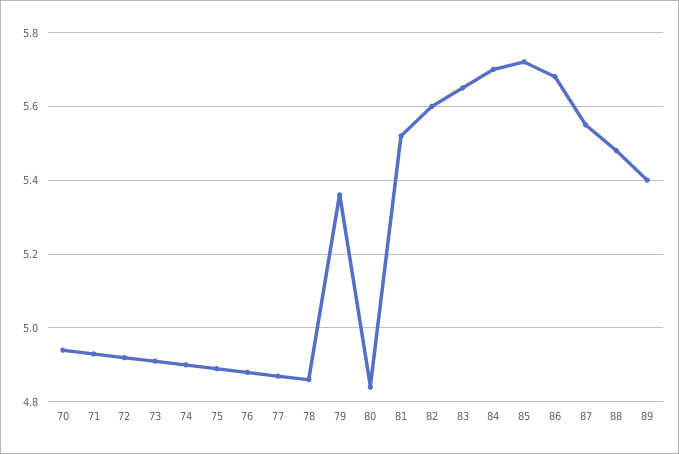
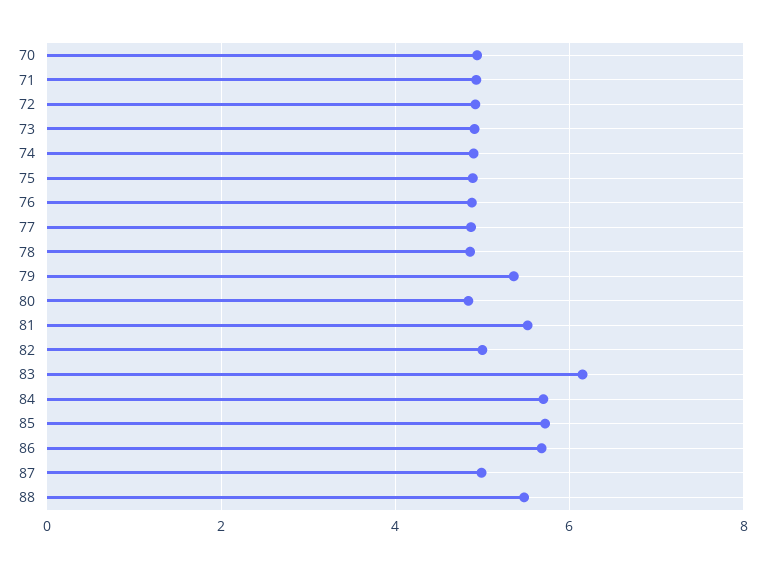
  {
    "70": 4.95,
    "71": 4.95,
    "72": 4.9,
    "73": 4.9,
    "74": 4.9,
    "75": 4.9,
    "76": 4.9,
    "77": 4.85,
    "78": 4.85,
    "79": 5.35,
    "80": 4.85,
    "81": 5.5,
-   "82": 5.6,
+   "82": 5,
-   "83": 5.65,
+   "83": 6.2,
    "84": 5.7,
    "85": 5.7,
    "86": 5.7,
-   "87": 5.55,
+   "87": 5,
-   "88": 5.5,
+   "88": 5.5
-   "89": 5.4
  }

